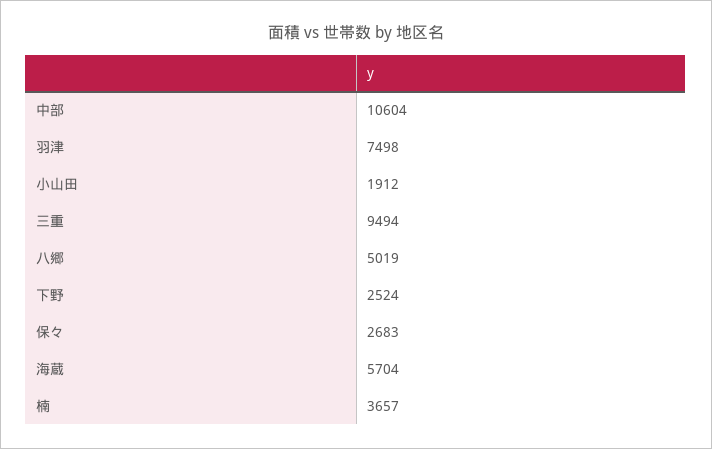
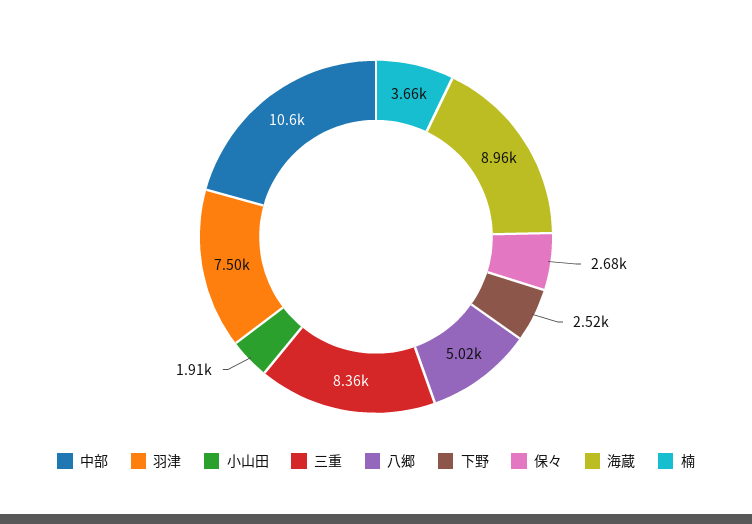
  {
    "中部": 10604,
    "羽津": 7498,
    "小山田": 1912,
-   "三重": 9494,
+   "三重": 8360,
    "八郷": 5019,
    "下野": 2524,
    "保々": 2683,
-   "海蔵": 5704,
+   "海蔵": 8960,
    "楠": 3657
  }

